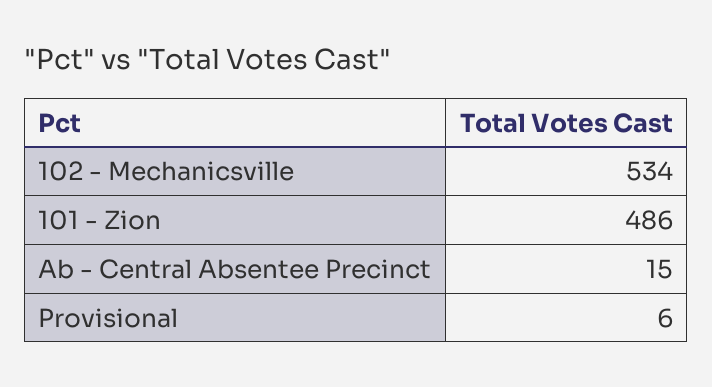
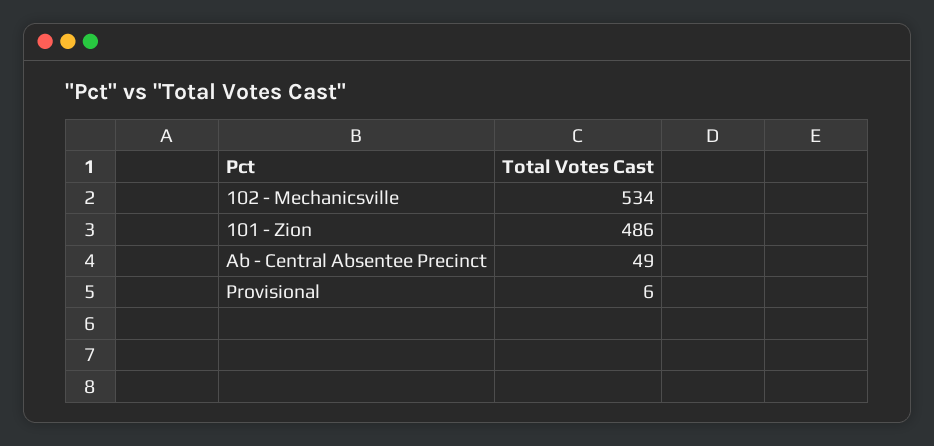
  {
    "102 - Mechanicsville": 534,
    "101 - Zion": 486,
-   "Ab - Central Absentee Precinct": 15,
+   "Ab - Central Absentee Precinct": 49,
    "Provisional": 6
  }

